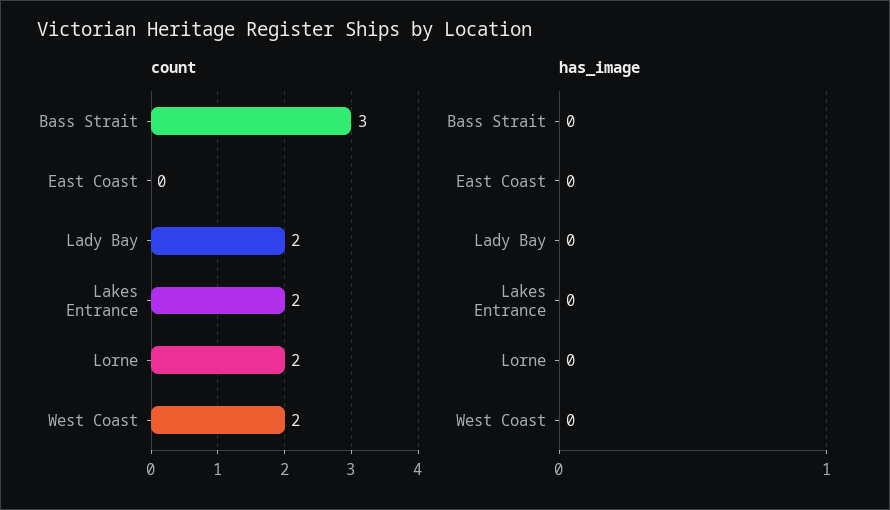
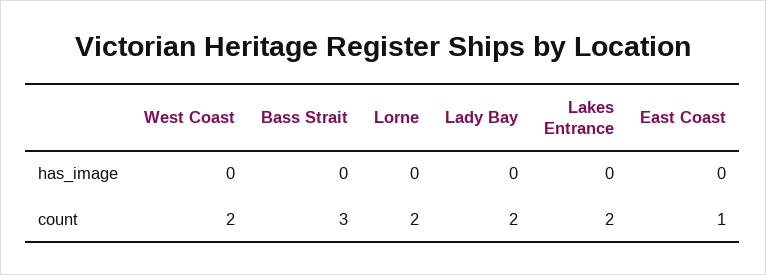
  {
    "count": {
      "Bass Strait": 3,
-     "East Coast": 0,
+     "East Coast": 1,
      "Lady Bay": 2,
      "Lakes Entrance": 2,
      "Lorne": 2,
      "West Coast": 2
    },
    "has_image": {
      "Bass Strait": 0,
      "East Coast": 0,
      "Lady Bay": 0,
      "Lakes Entrance": 0,
      "Lorne": 0,
      "West Coast": 0
    }
  }

